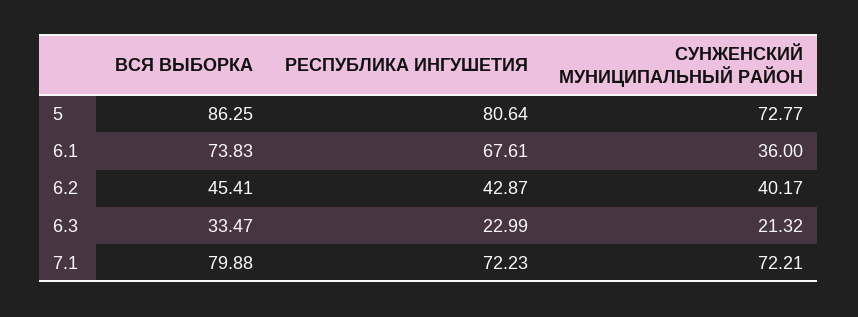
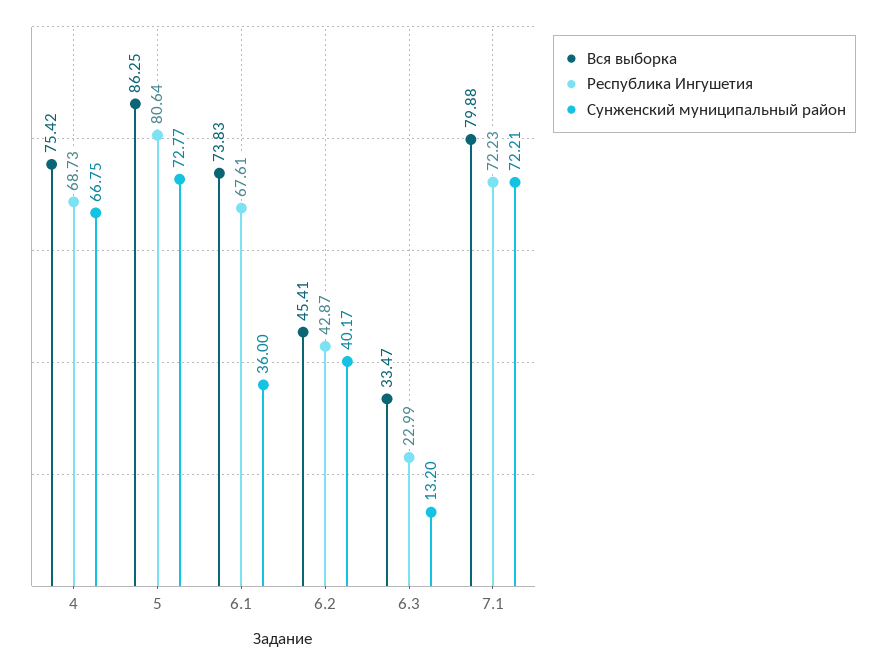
  {
    "ВСЯ ВЫБОРКА": {
      "5": 86.25,
      "6.1": 73.83,
      "6.2": 45.41,
      "6.3": 33.47,
-     "7.1": 79.88
+     "7.1": 79.88,
+     "4": 75.42
    },
    "РЕСПУБЛИКА ИНГУШЕТИЯ": {
      "5": 80.64,
      "6.1": 67.61,
      "6.2": 42.87,
      "6.3": 22.99,
-     "7.1": 72.23
+     "7.1": 72.23,
+     "4": 68.73
    },
    "СУНЖЕНСКИЙ МУНИЦИПАЛЬНЫЙ РАЙОН": {
      "5": 72.77,
      "6.1": 36,
      "6.2": 40.17,
-     "6.3": 21.32,
+     "6.3": 13.2,
-     "7.1": 72.21
+     "7.1": 72.21,
+     "4": 66.75
    }
  }

